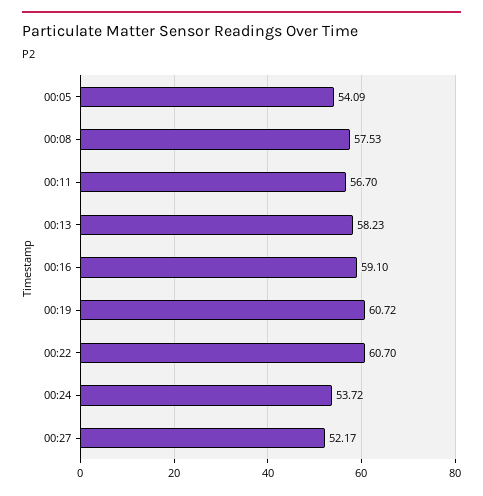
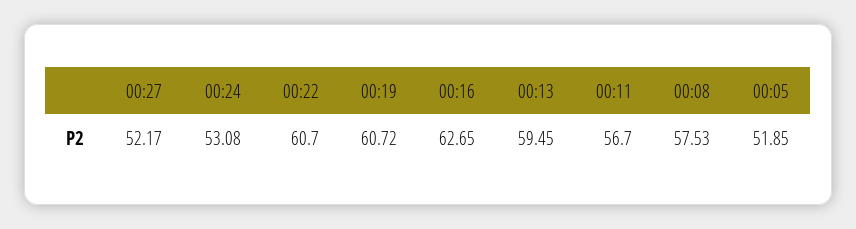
  {
-   "00:05": 54.09,
+   "00:05": 51.85,
    "00:08": 57.53,
    "00:11": 56.7,
-   "00:13": 58.23,
+   "00:13": 59.45,
-   "00:16": 59.1,
+   "00:16": 62.65,
    "00:19": 60.72,
    "00:22": 60.7,
-   "00:24": 53.72,
+   "00:24": 53.08,
    "00:27": 52.17
  }

